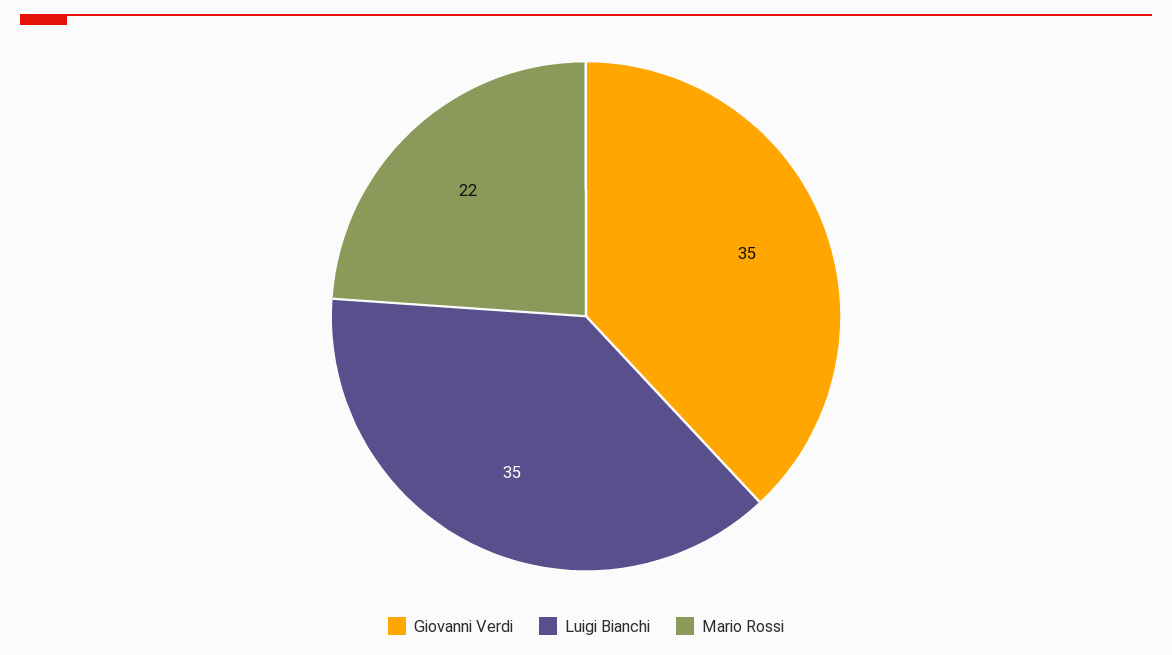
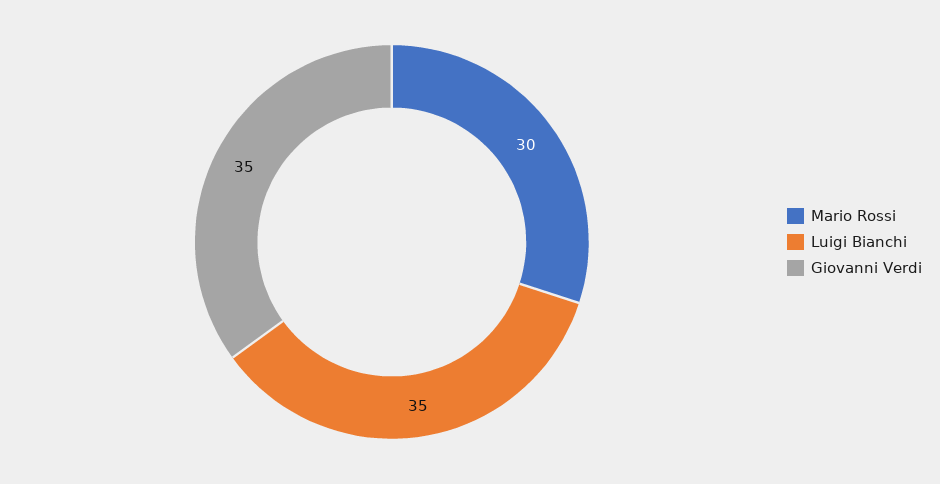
  {
    "Giovanni Verdi": 35,
    "Luigi Bianchi": 35,
-   "Mario Rossi": 22
+   "Mario Rossi": 30
  }

